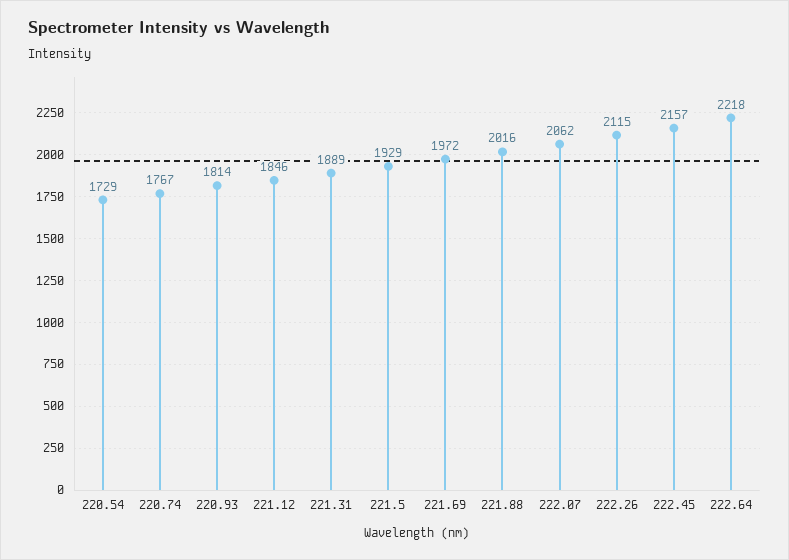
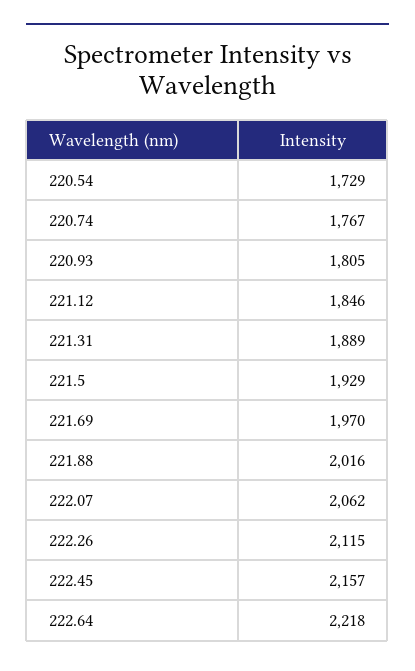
  {
    "220.54": 1729,
    "220.74": 1767,
-   "220.93": 1814,
+   "220.93": 1805,
    "221.12": 1846,
    "221.31": 1889,
    "221.5": 1929,
-   "221.69": 1972,
+   "221.69": 1970,
    "221.88": 2016,
    "222.07": 2062,
    "222.26": 2115,
    "222.45": 2157,
    "222.64": 2218
  }

